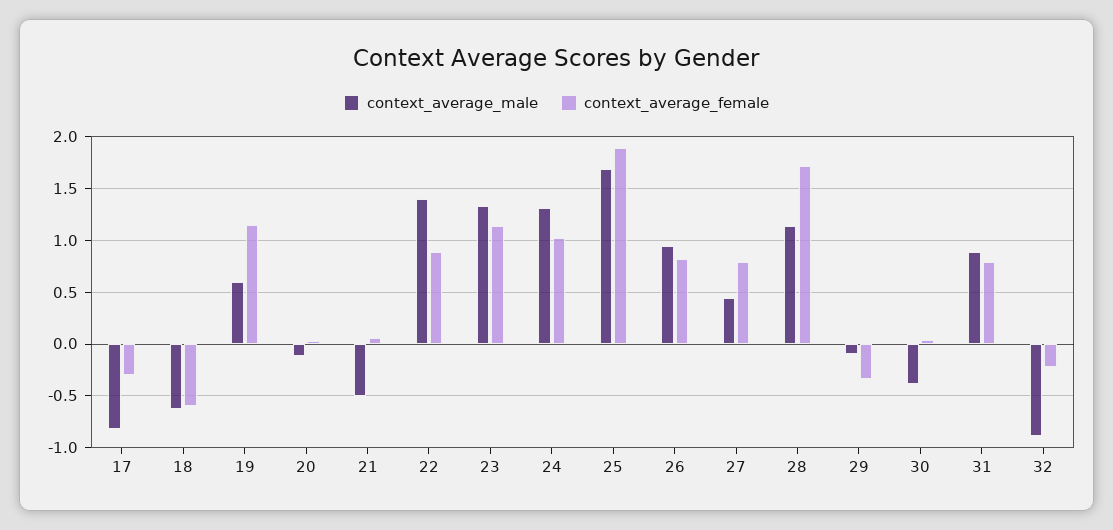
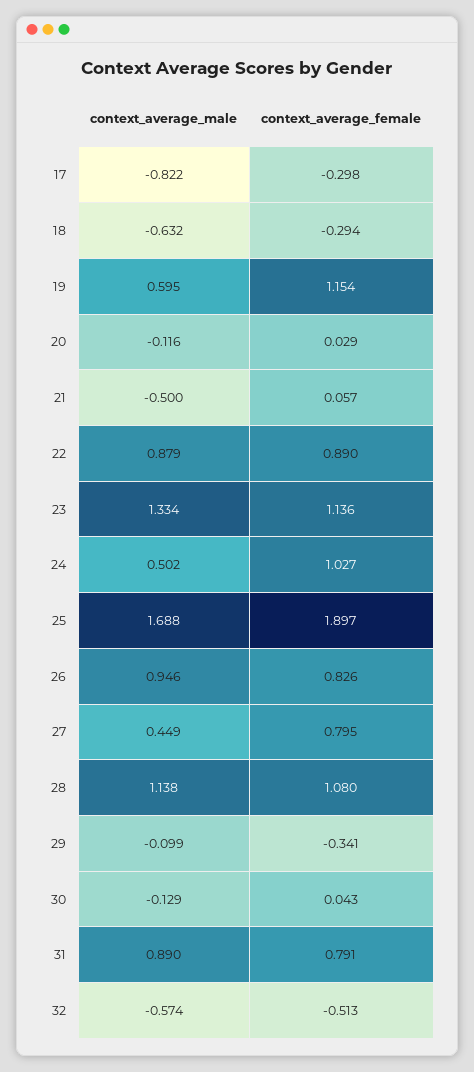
  {
    "context_average_male": {
      "17": -0.822,
      "18": -0.632,
      "19": 0.595,
      "20": -0.116,
      "21": -0.5,
-     "22": 1.4,
+     "22": 0.879,
      "23": 1.334,
-     "24": 1.3,
+     "24": 0.502,
      "25": 1.688,
      "26": 0.946,
      "27": 0.449,
      "28": 1.138,
      "29": -0.099,
-     "30": -0.4,
+     "30": -0.129,
      "31": 0.89,
-     "32": -0.9
+     "32": -0.574
    },
    "context_average_female": {
      "17": -0.298,
-     "18": -0.6,
+     "18": -0.294,
      "19": 1.154,
      "20": 0.029,
      "21": 0.057,
      "22": 0.89,
      "23": 1.136,
      "24": 1.027,
      "25": 1.897,
      "26": 0.826,
      "27": 0.795,
-     "28": 1.7,
+     "28": 1.08,
      "29": -0.341,
      "30": 0.043,
      "31": 0.791,
-     "32": -0.2
+     "32": -0.513
    }
  }

